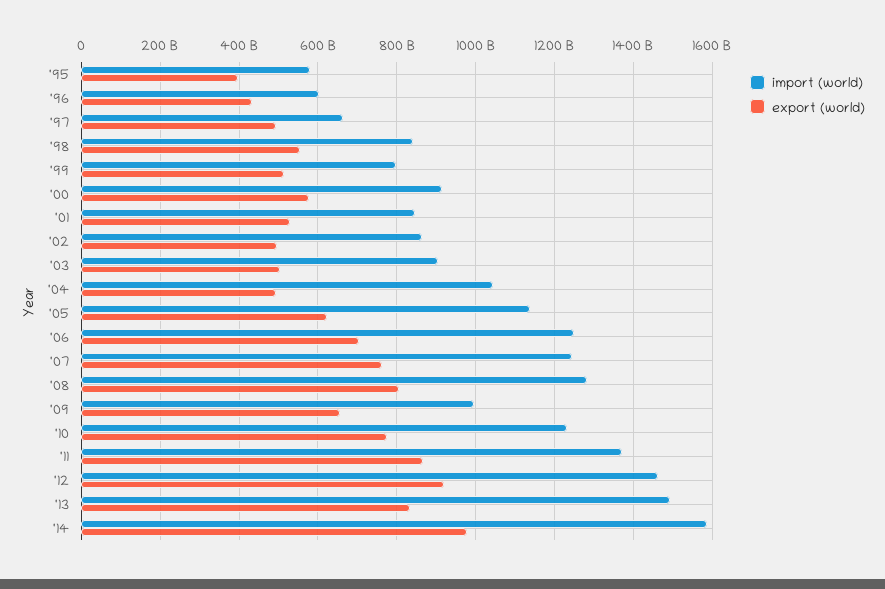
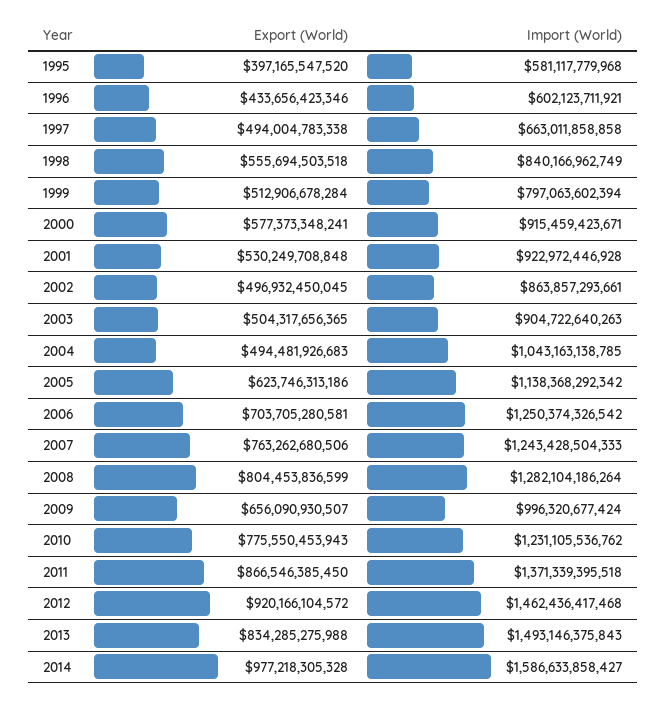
  {
    "import (world)": {
      "'95": 581117779968,
      "'96": 602123711921,
      "'97": 663011858858,
      "'98": 840166962749,
      "'99": 797063602394,
      "'00": 915459423671,
-     "'01": 840000000000,
+     "'01": 922972446928,
      "'02": 863857293661,
      "'03": 904722640263,
      "'04": 1043163138785,
      "'05": 1138368292342,
      "'06": 1250374326542,
      "'07": 1243428504333,
      "'08": 1282104186264,
      "'09": 996320677424,
      "'10": 1231105536762,
      "'11": 1371339395518,
      "'12": 1462436417468,
      "'13": 1493146375843,
      "'14": 1586633858427
    },
    "export (world)": {
      "'95": 397165547520,
      "'96": 433656423346,
      "'97": 494004783338,
      "'98": 555694503518,
      "'99": 512906678284,
      "'00": 577373348241,
      "'01": 530249708848,
      "'02": 496932450045,
      "'03": 504317656365,
      "'04": 494481926683,
      "'05": 623746313186,
      "'06": 703705280581,
      "'07": 763262680506,
      "'08": 804453836599,
      "'09": 656090930507,
      "'10": 775550453943,
      "'11": 866546385450,
      "'12": 920166104572,
      "'13": 834285275988,
      "'14": 977218305328
    }
  }

